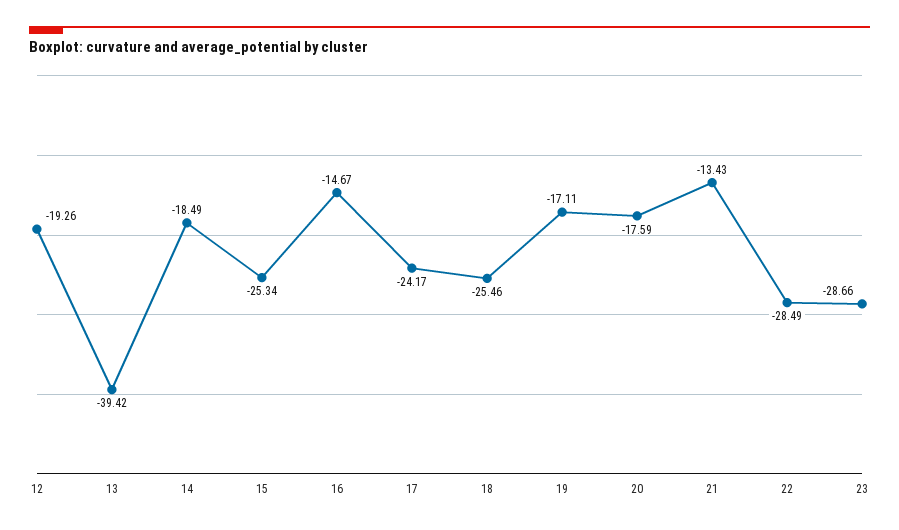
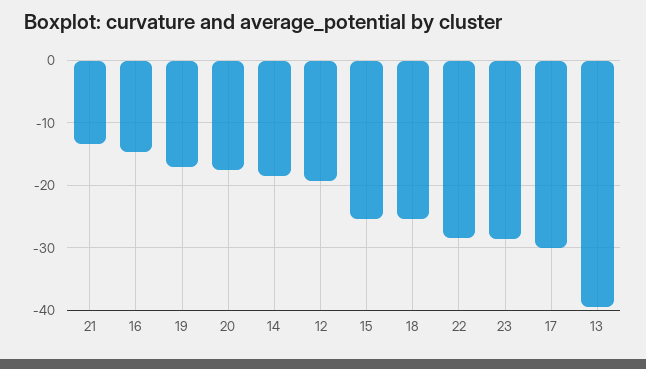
  {
    "12": -19.26,
    "13": -39.42,
    "14": -18.49,
    "15": -25.34,
    "16": -14.67,
-   "17": -24.17,
+   "17": -30,
    "18": -25.46,
    "19": -17.11,
    "20": -17.59,
    "21": -13.43,
    "22": -28.49,
    "23": -28.66
  }

